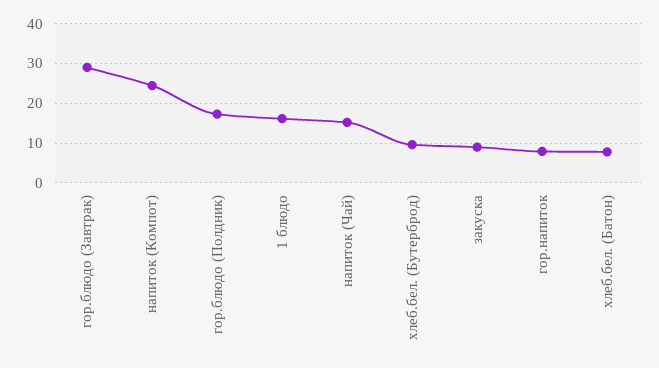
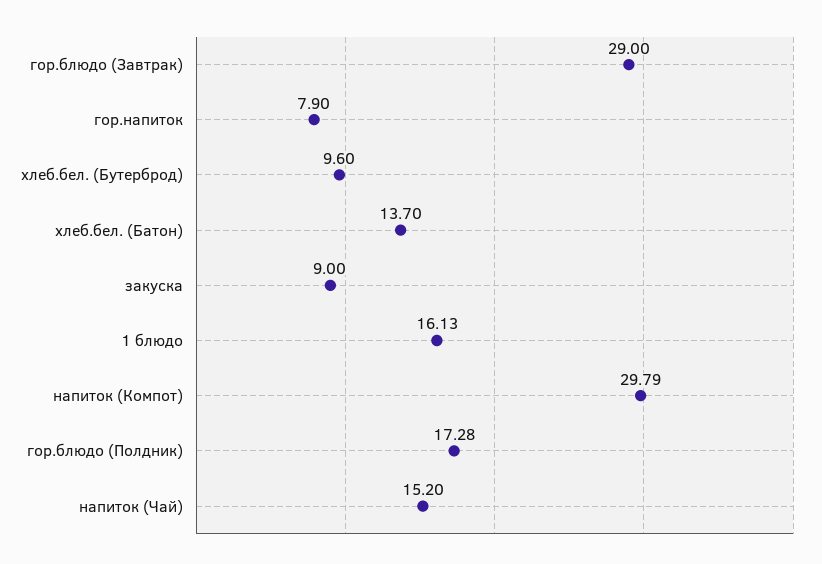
  {
    "гор.блюдо (Завтрак)": 29,
-   "напиток (Компот)": 24,
+   "напиток (Компот)": 29.79,
    "гор.блюдо (Полдник)": 17.28,
    "1 блюдо": 16.13,
    "напиток (Чай)": 15.2,
    "хлеб.бел. (Бутерброд)": 9.6,
    "закуска": 9,
    "гор.напиток": 7.9,
-   "хлеб.бел. (Батон)": 8
+   "хлеб.бел. (Батон)": 13.7
  }

